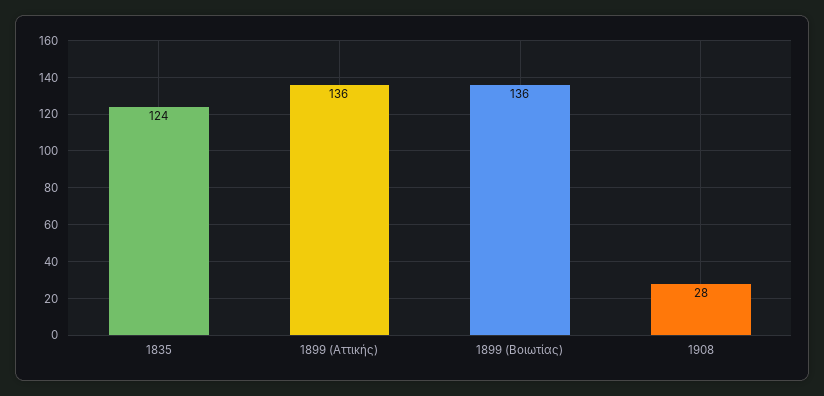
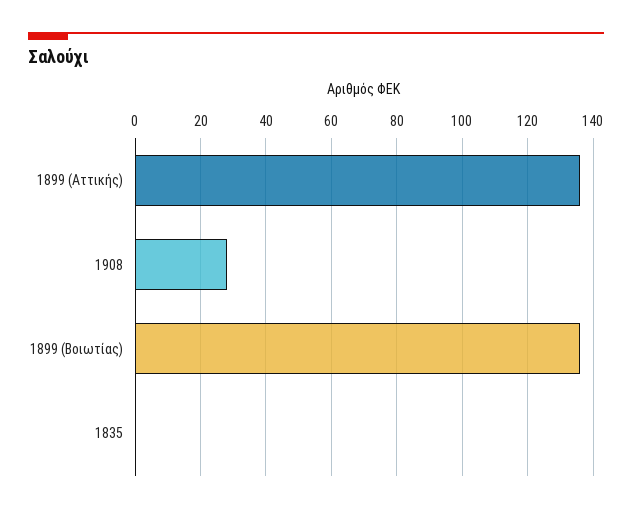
  {
-   "1835": 124,
+   "1835": 0,
    "1899 (Αττικής)": 136,
    "1899 (Βοιωτίας)": 136,
    "1908": 28
  }

